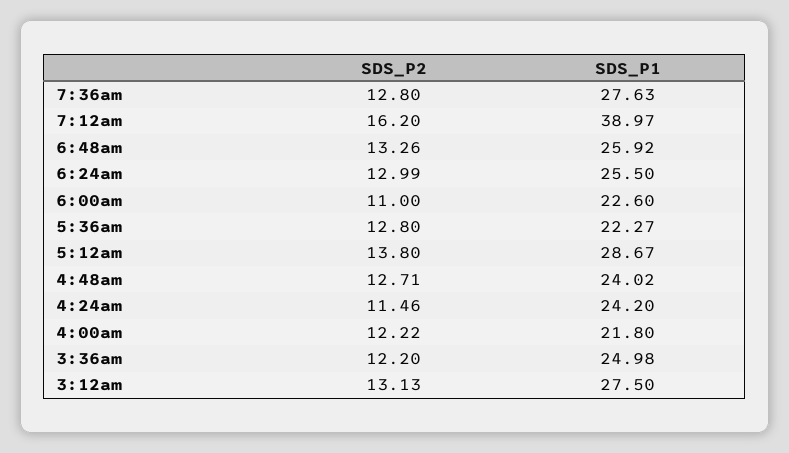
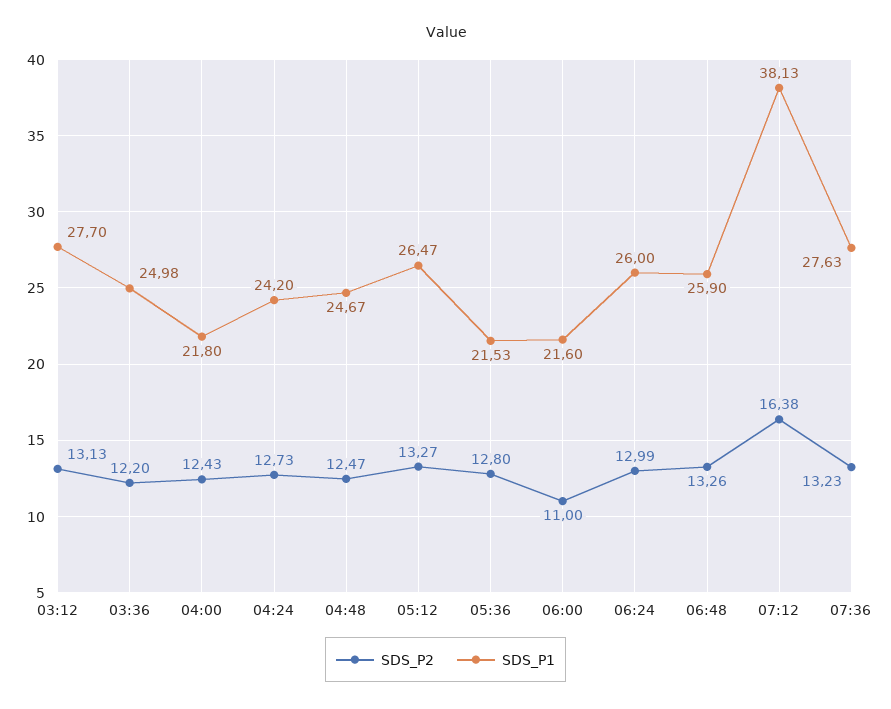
  {
    "SDS_P2": {
-     "7:36am": 12.8,
+     "7:36am": 13.23,
-     "7:12am": 16.2,
+     "7:12am": 16.38,
      "6:48am": 13.26,
      "6:24am": 12.99,
      "6:00am": 11,
      "5:36am": 12.8,
-     "5:12am": 13.8,
+     "5:12am": 13.27,
-     "4:48am": 12.71,
+     "4:48am": 12.47,
-     "4:24am": 11.46,
+     "4:24am": 12.73,
-     "4:00am": 12.22,
+     "4:00am": 12.43,
      "3:36am": 12.2,
      "3:12am": 13.13
    },
    "SDS_P1": {
      "7:36am": 27.63,
-     "7:12am": 38.97,
+     "7:12am": 38.13,
-     "6:48am": 25.92,
+     "6:48am": 25.9,
-     "6:24am": 25.5,
+     "6:24am": 26,
-     "6:00am": 22.6,
+     "6:00am": 21.6,
-     "5:36am": 22.27,
+     "5:36am": 21.53,
-     "5:12am": 28.67,
+     "5:12am": 26.47,
-     "4:48am": 24.02,
+     "4:48am": 24.67,
      "4:24am": 24.2,
      "4:00am": 21.8,
      "3:36am": 24.98,
-     "3:12am": 27.5
+     "3:12am": 27.7
    }
  }

